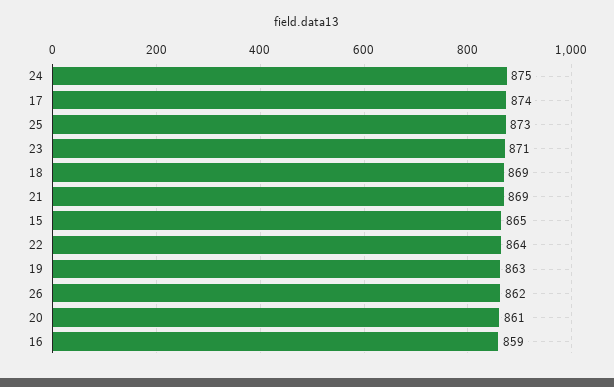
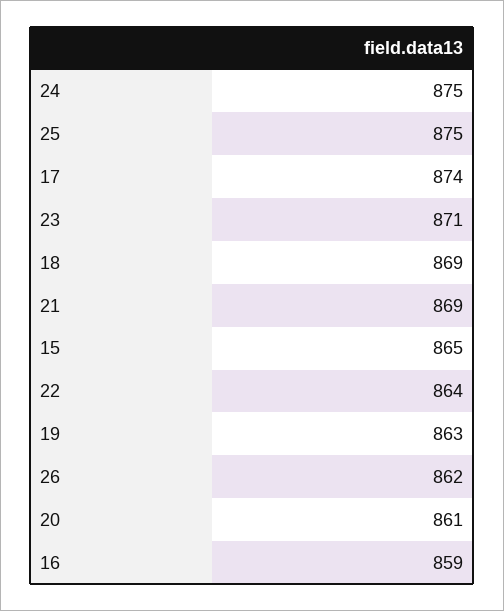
  {
    "24": 875,
    "17": 874,
-   "25": 873,
+   "25": 875,
    "23": 871,
    "18": 869,
    "21": 869,
    "15": 865,
    "22": 864,
    "19": 863,
    "26": 862,
    "20": 861,
    "16": 859
  }

